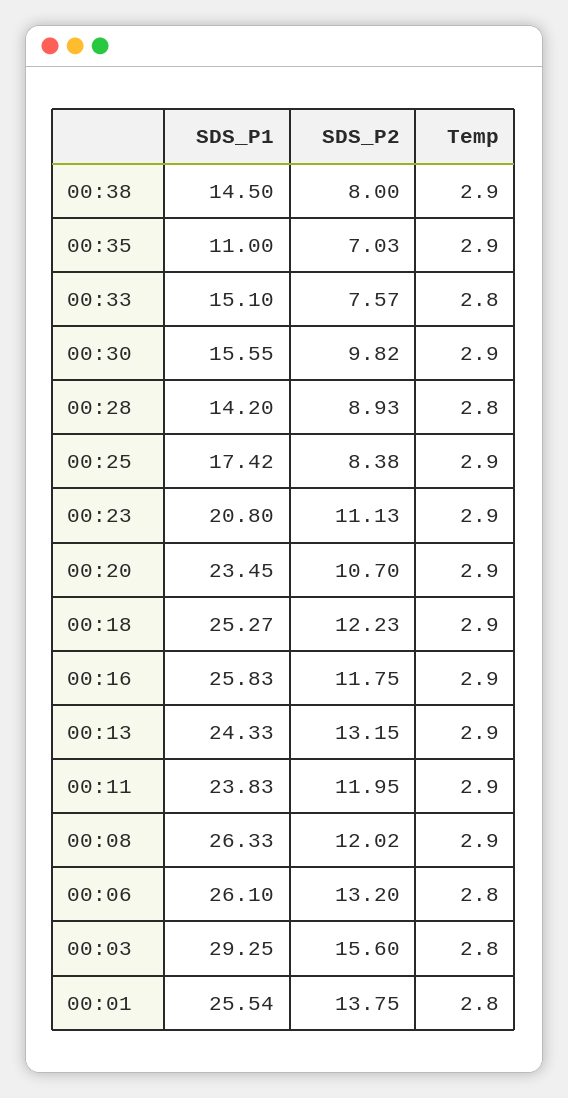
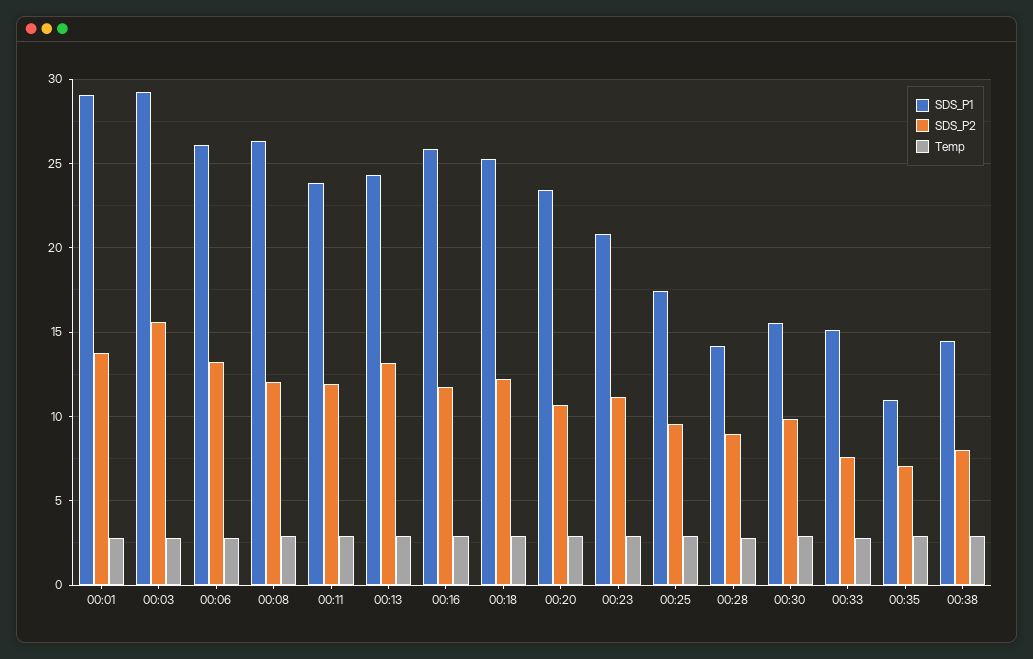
  {
    "SDS_P1": {
      "00:38": 14.5,
      "00:35": 11,
      "00:33": 15.1,
      "00:30": 15.55,
      "00:28": 14.2,
      "00:25": 17.42,
      "00:23": 20.8,
      "00:20": 23.45,
      "00:18": 25.27,
      "00:16": 25.83,
      "00:13": 24.33,
      "00:11": 23.83,
      "00:08": 26.33,
      "00:06": 26.1,
      "00:03": 29.25,
-     "00:01": 25.54
+     "00:01": 29
    },
    "SDS_P2": {
      "00:38": 8,
      "00:35": 7.03,
      "00:33": 7.57,
      "00:30": 9.82,
      "00:28": 8.93,
-     "00:25": 8.38,
+     "00:25": 9.5,
      "00:23": 11.13,
      "00:20": 10.7,
      "00:18": 12.23,
      "00:16": 11.75,
      "00:13": 13.15,
      "00:11": 11.95,
      "00:08": 12.02,
      "00:06": 13.2,
      "00:03": 15.6,
      "00:01": 13.75
    },
    "Temp": {
      "00:38": 2.9,
      "00:35": 2.9,
      "00:33": 2.8,
      "00:30": 2.9,
      "00:28": 2.8,
      "00:25": 2.9,
      "00:23": 2.9,
      "00:20": 2.9,
      "00:18": 2.9,
      "00:16": 2.9,
      "00:13": 2.9,
      "00:11": 2.9,
      "00:08": 2.9,
      "00:06": 2.8,
      "00:03": 2.8,
      "00:01": 2.8
    }
  }

